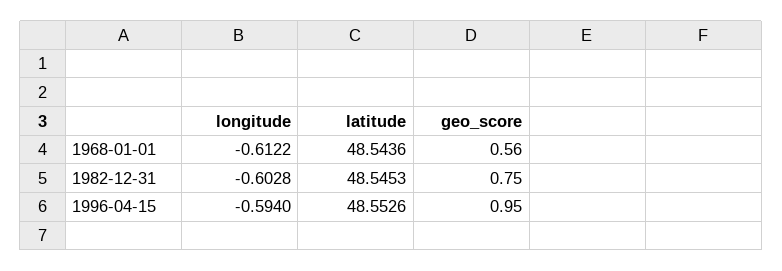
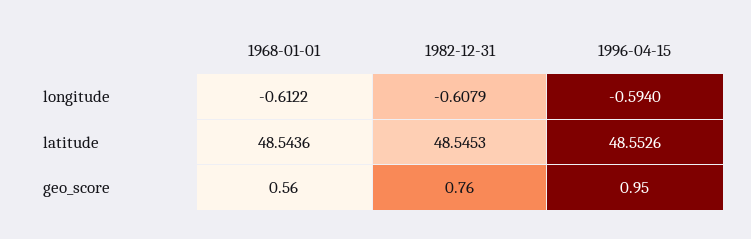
  {
    "longitude": {
      "1968-01-01": -0.6122,
-     "1982-12-31": -0.6028,
+     "1982-12-31": -0.6079,
      "1996-04-15": -0.594
    },
    "latitude": {
      "1968-01-01": 48.5436,
      "1982-12-31": 48.5453,
      "1996-04-15": 48.5526
    },
    "geo_score": {
      "1968-01-01": 0.56,
-     "1982-12-31": 0.75,
+     "1982-12-31": 0.76,
      "1996-04-15": 0.95
    }
  }

